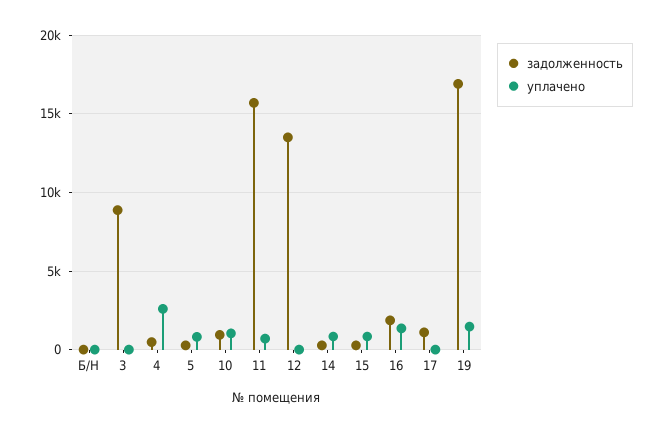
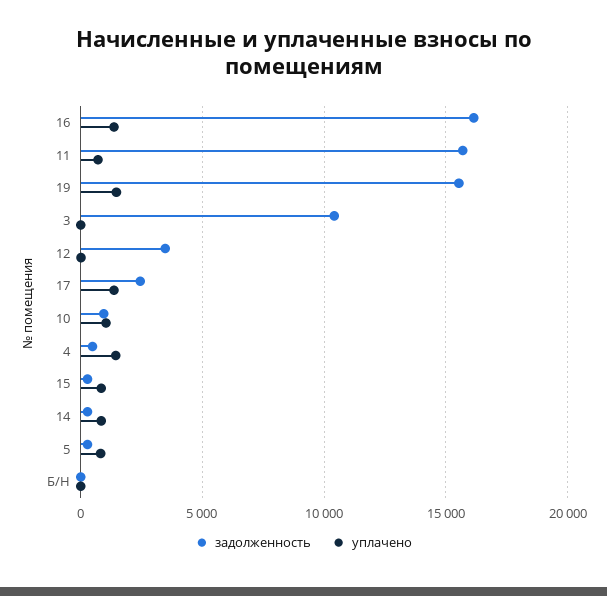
  {
    "задолженность": {
      "Б/Н": 0,
-     "3": 9000,
+     "3": 10500,
      "4": 500,
      "5": 500,
      "10": 1000,
      "11": 15500,
-     "12": 13500,
+     "12": 3500,
      "14": 500,
      "15": 500,
-     "16": 2000,
+     "16": 16000,
-     "17": 1000,
+     "17": 2500,
-     "19": 17000
+     "19": 15500
    },
    "уплачено": {
      "Б/Н": 0,
      "3": 0,
-     "4": 2500,
+     "4": 1500,
      "5": 1000,
      "10": 1000,
      "11": 500,
      "12": 0,
      "14": 1000,
      "15": 1000,
      "16": 1500,
-     "17": 0,
+     "17": 1500,
      "19": 1500
    }
  }

